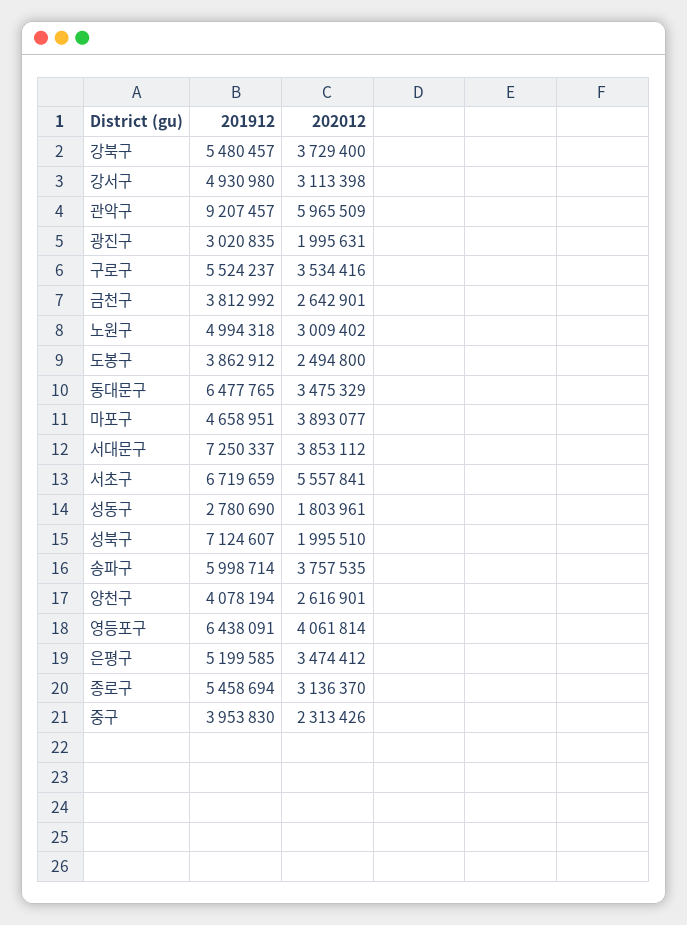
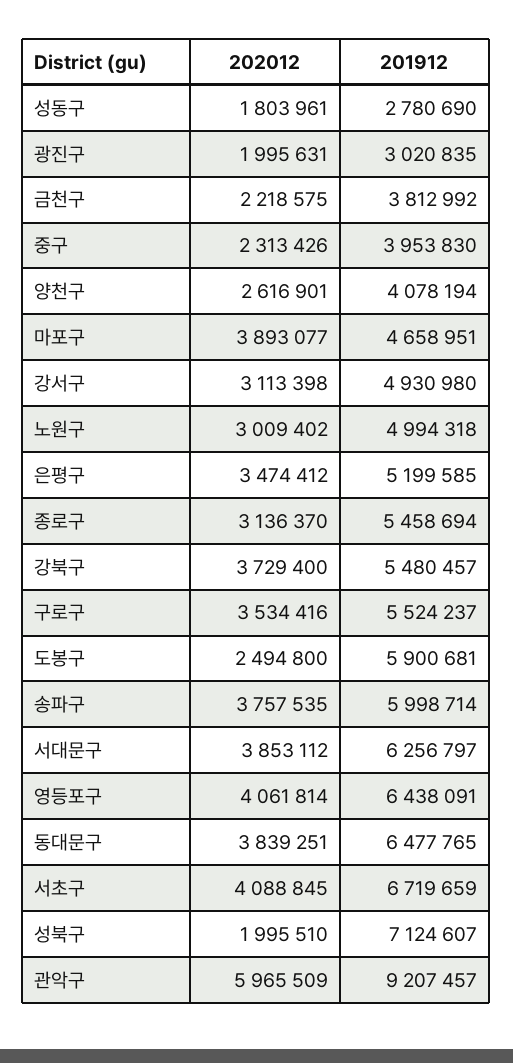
  {
    "201912": {
      "강북구": 5480457,
      "강서구": 4930980,
      "관악구": 9207457,
      "광진구": 3020835,
      "구로구": 5524237,
      "금천구": 3812992,
      "노원구": 4994318,
-     "도봉구": 3862912,
+     "도봉구": 5900681,
      "동대문구": 6477765,
      "마포구": 4658951,
-     "서대문구": 7250337,
+     "서대문구": 6256797,
      "서초구": 6719659,
      "성동구": 2780690,
      "성북구": 7124607,
      "송파구": 5998714,
      "양천구": 4078194,
      "영등포구": 6438091,
      "은평구": 5199585,
      "종로구": 5458694,
      "중구": 3953830
    },
    "202012": {
      "강북구": 3729400,
      "강서구": 3113398,
      "관악구": 5965509,
      "광진구": 1995631,
      "구로구": 3534416,
-     "금천구": 2642901,
+     "금천구": 2218575,
      "노원구": 3009402,
      "도봉구": 2494800,
-     "동대문구": 3475329,
+     "동대문구": 3839251,
      "마포구": 3893077,
      "서대문구": 3853112,
-     "서초구": 5557841,
+     "서초구": 4088845,
      "성동구": 1803961,
      "성북구": 1995510,
      "송파구": 3757535,
      "양천구": 2616901,
      "영등포구": 4061814,
      "은평구": 3474412,
      "종로구": 3136370,
      "중구": 2313426
    }
  }

